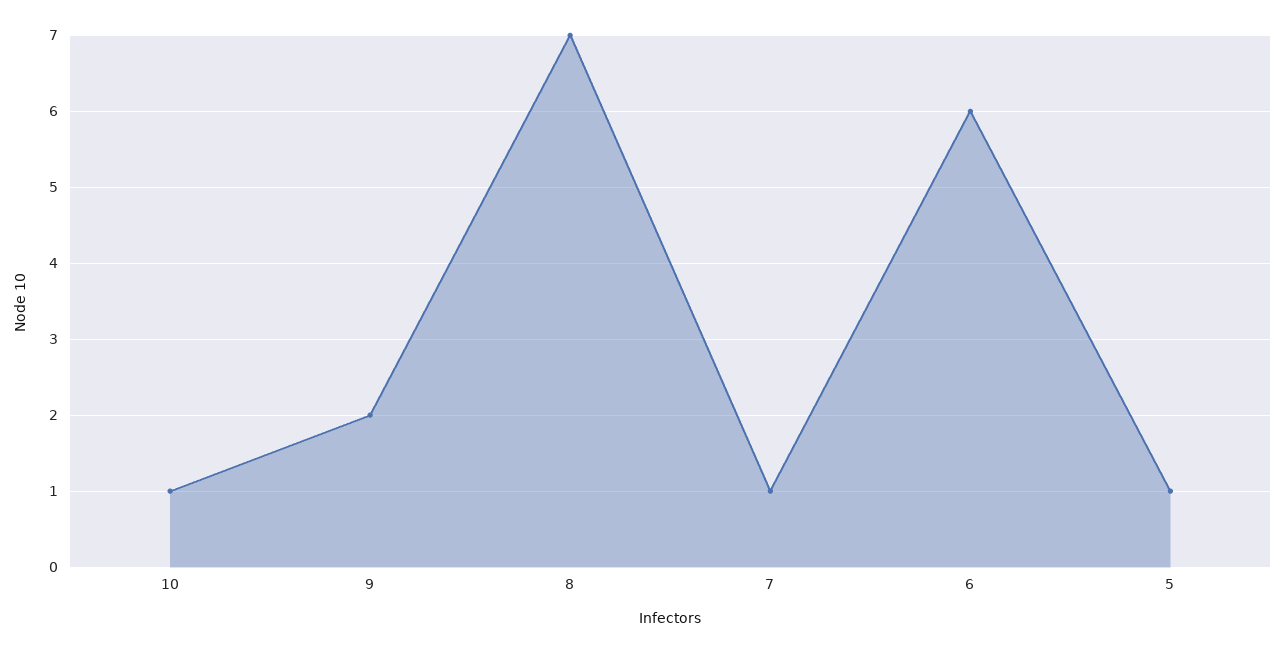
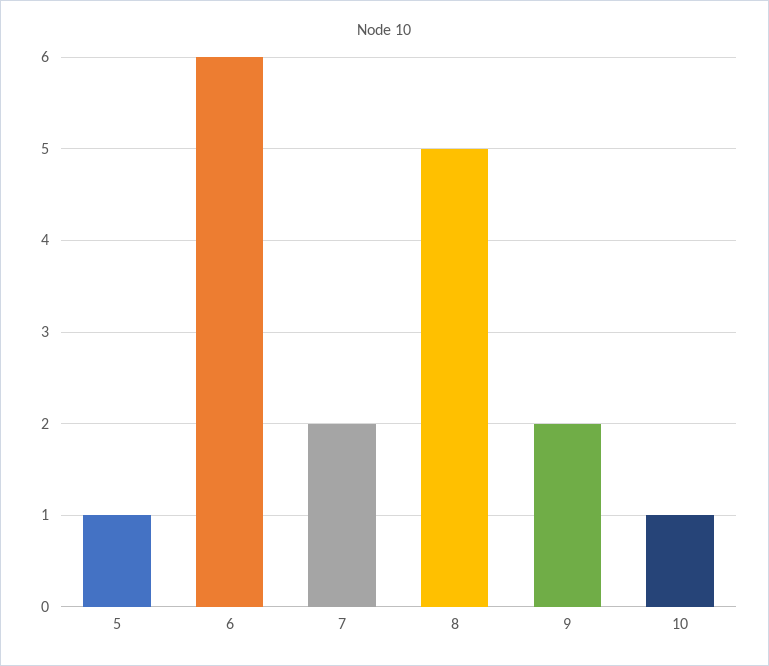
  {
    "10": 1,
    "9": 2,
-   "8": 7,
+   "8": 5,
-   "7": 1,
+   "7": 2,
    "6": 6,
    "5": 1
  }

